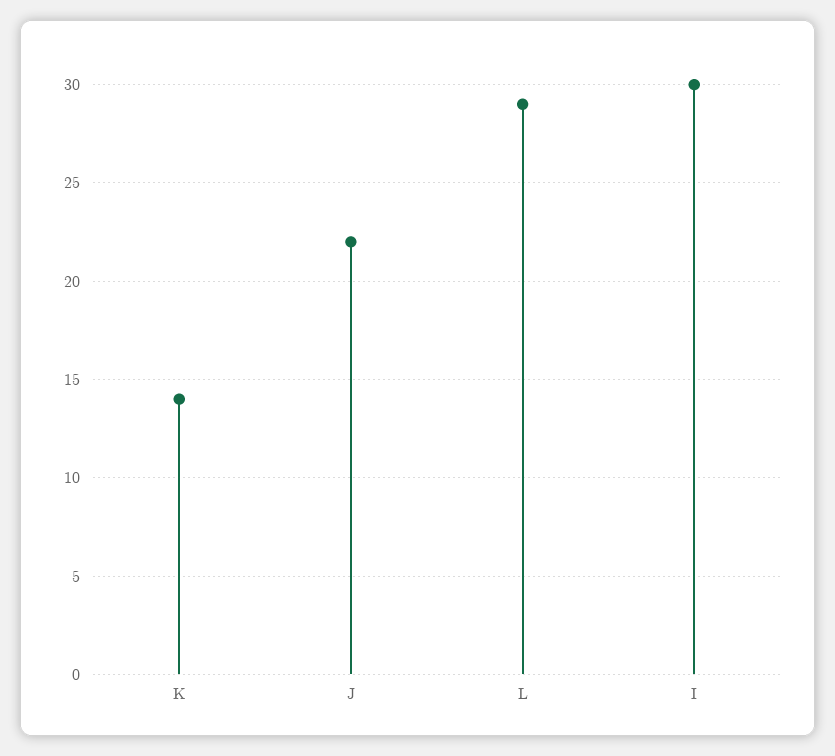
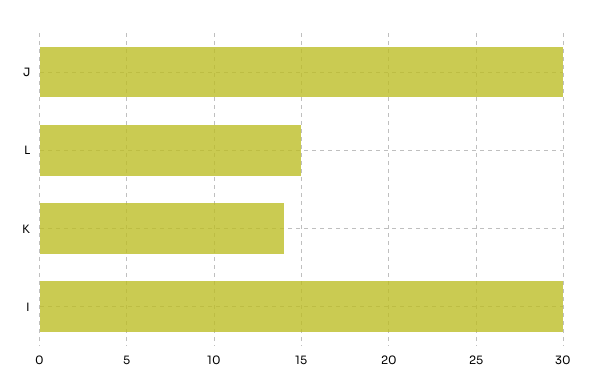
  {
    "K": 14,
-   "J": 22,
+   "J": 30,
-   "L": 29,
+   "L": 15,
    "I": 30
  }

